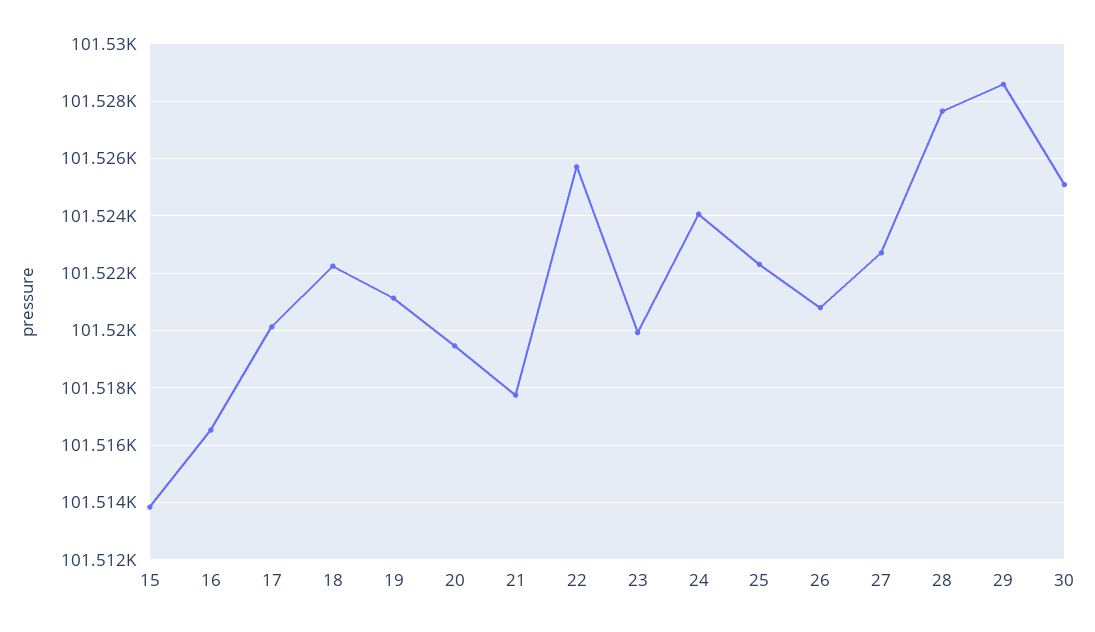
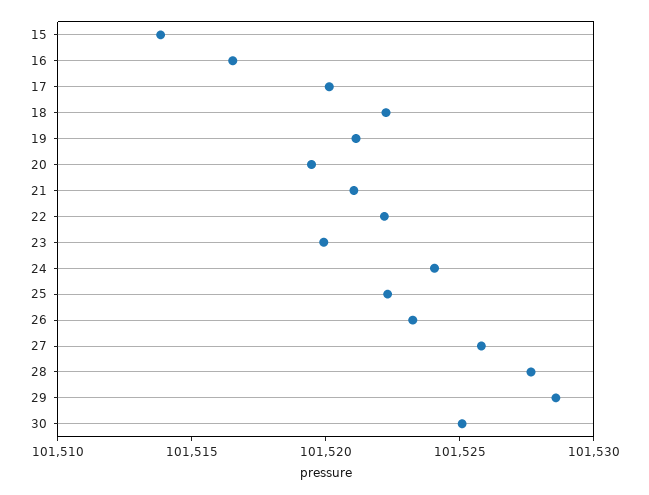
  {
    "15": 101513.75,
    "16": 101516.5,
    "17": 101520.25,
    "18": 101522.25,
    "19": 101521.25,
    "20": 101519.5,
-   "21": 101517.75,
+   "21": 101521,
-   "22": 101525.75,
+   "22": 101522,
    "23": 101520,
    "24": 101524,
    "25": 101522.25,
-   "26": 101520.75,
+   "26": 101523,
-   "27": 101522.75,
+   "27": 101526,
    "28": 101527.75,
    "29": 101528.5,
    "30": 101525
  }

